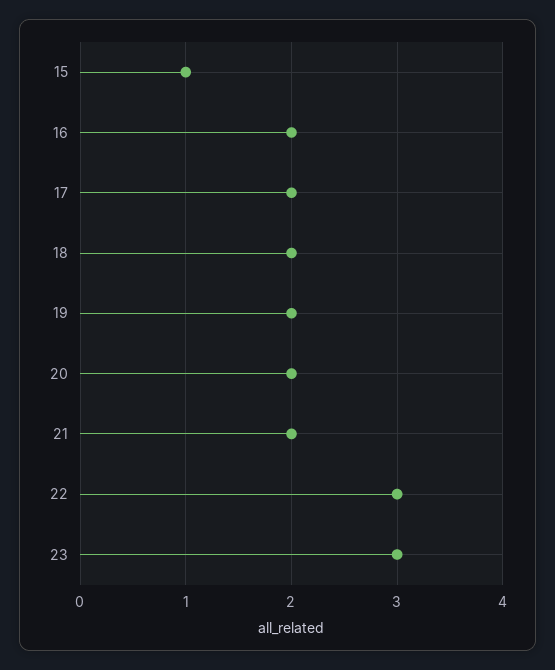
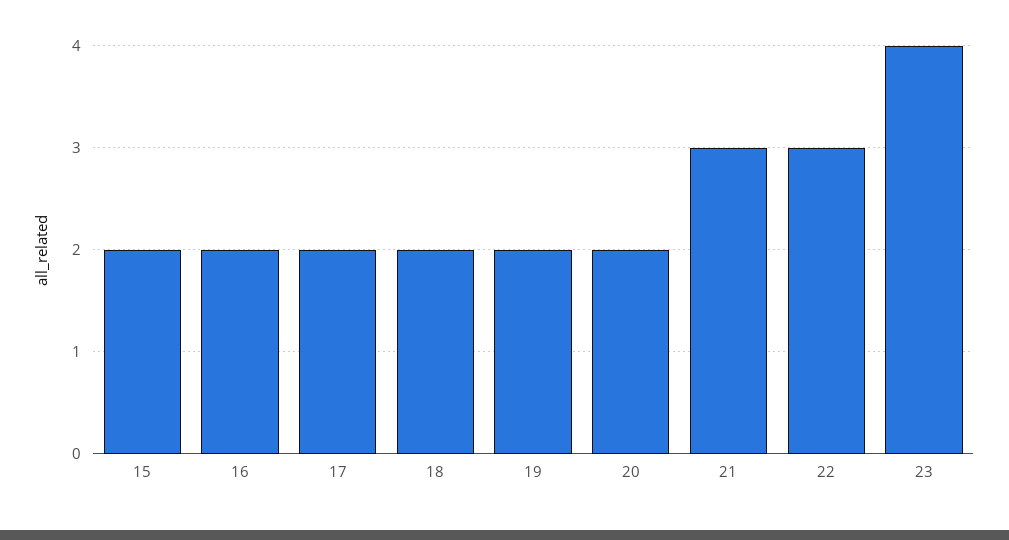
  {
-   "15": 1,
+   "15": 2,
    "16": 2,
    "17": 2,
    "18": 2,
    "19": 2,
    "20": 2,
-   "21": 2,
+   "21": 3,
    "22": 3,
-   "23": 3
+   "23": 4
  }

